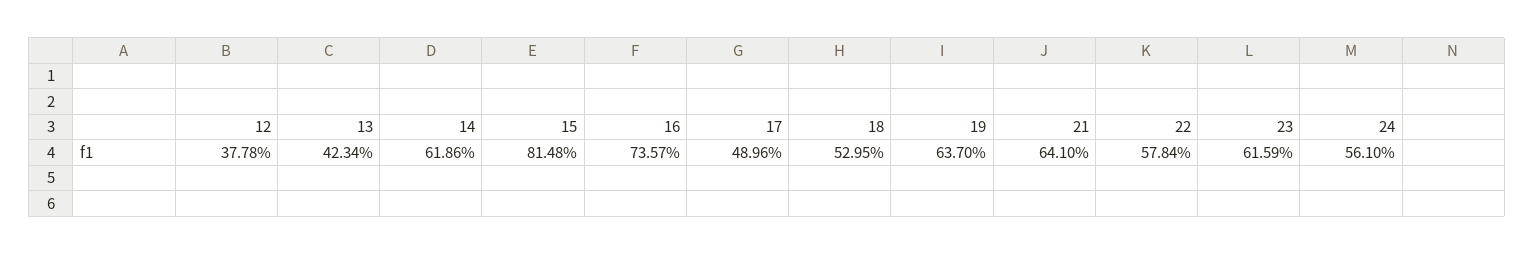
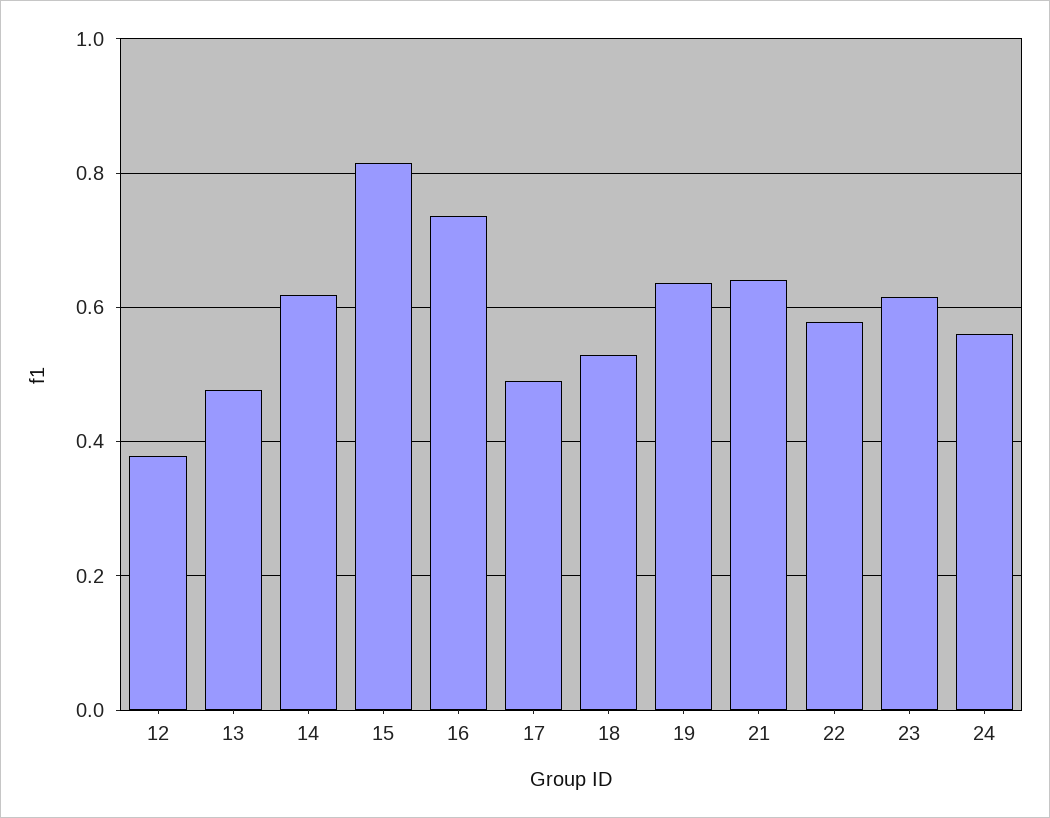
  {
    "12": 0.3778,
-   "13": 0.4234,
+   "13": 0.48,
    "14": 0.6186,
    "15": 0.8148,
    "16": 0.7357,
    "17": 0.4896,
    "18": 0.5295,
    "19": 0.637,
    "21": 0.641,
    "22": 0.5784,
    "23": 0.6159,
    "24": 0.561
  }

